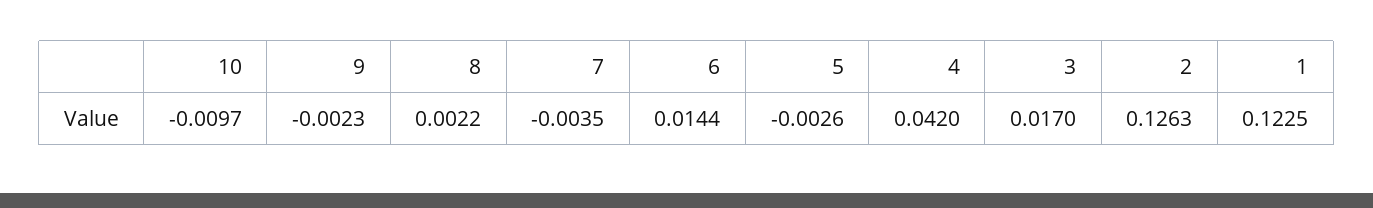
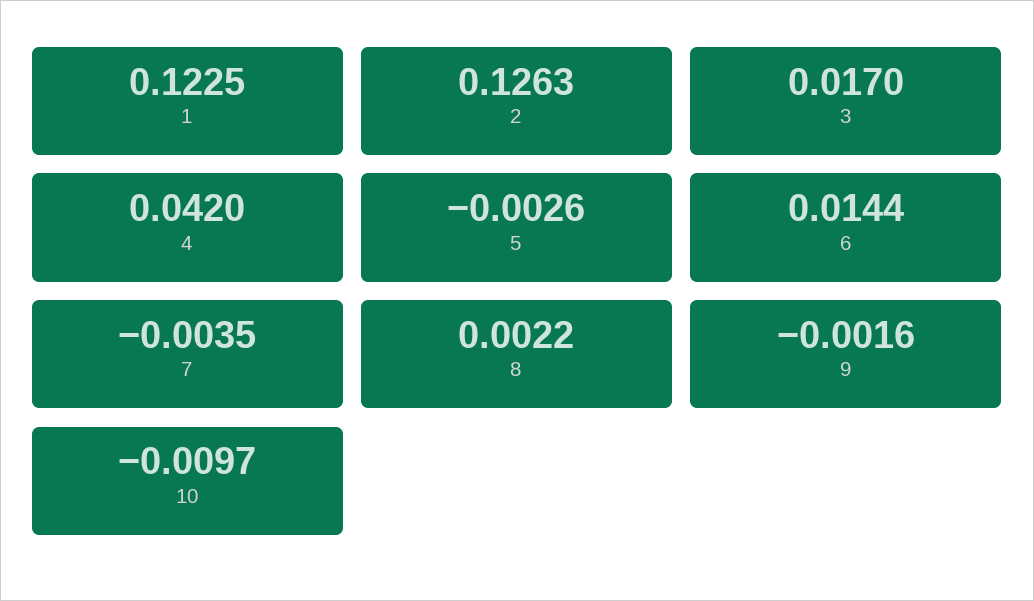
  {
    "10": -0.0097,
-   "9": -0.0023,
+   "9": -0.0016,
    "8": 0.0022,
    "7": -0.0035,
    "6": 0.0144,
    "5": -0.0026,
    "4": 0.042,
    "3": 0.017,
    "2": 0.1263,
    "1": 0.1225
  }

